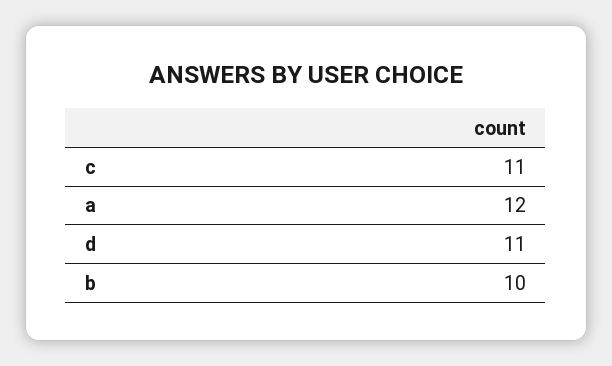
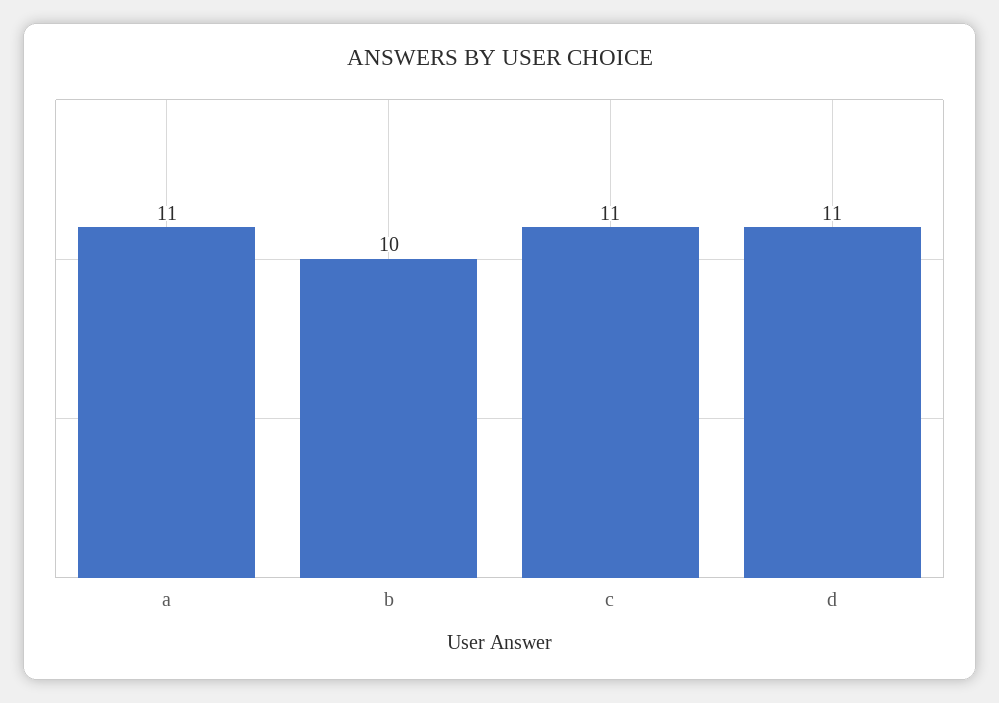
  {
    "c": 11,
-   "a": 12,
+   "a": 11,
    "d": 11,
    "b": 10
  }

